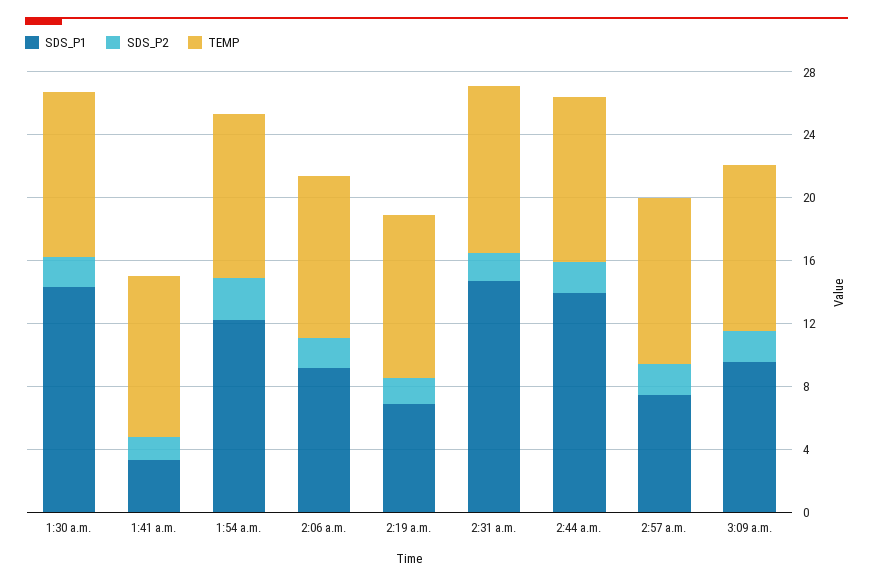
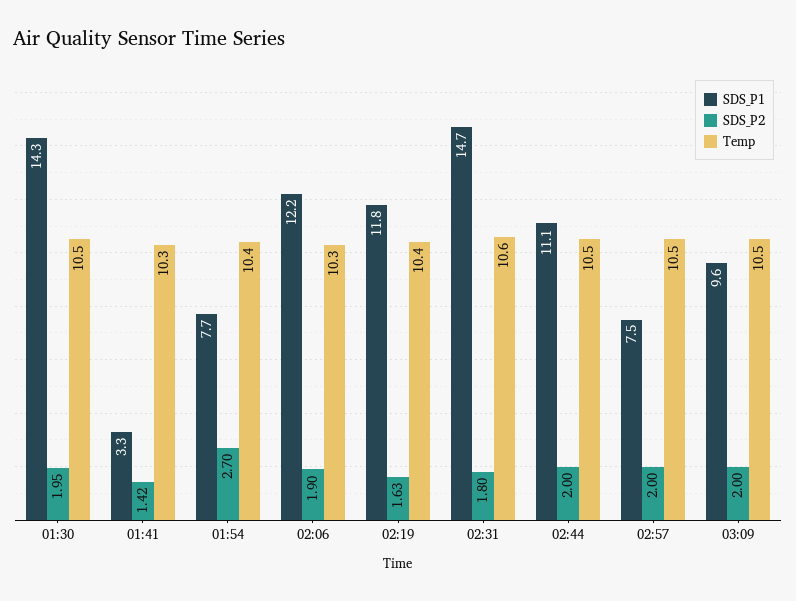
  {
    "SDS_P1": {
      "1:30 a.m.": 14.3,
      "1:41 a.m.": 3.3,
-     "1:54 a.m.": 12,
+     "1:54 a.m.": 7.7,
-     "2:06 a.m.": 9,
+     "2:06 a.m.": 12.2,
-     "2:19 a.m.": 7,
+     "2:19 a.m.": 11.8,
      "2:31 a.m.": 14.7,
-     "2:44 a.m.": 14,
+     "2:44 a.m.": 11.1,
      "2:57 a.m.": 7.5,
      "3:09 a.m.": 9.6
    },
    "SDS_P2": {
      "1:30 a.m.": 1.95,
      "1:41 a.m.": 1.42,
      "1:54 a.m.": 2.7,
      "2:06 a.m.": 1.9,
      "2:19 a.m.": 1.63,
      "2:31 a.m.": 1.8,
      "2:44 a.m.": 2,
      "2:57 a.m.": 2,
      "3:09 a.m.": 2
    },
    "TEMP": {
      "1:30 a.m.": 10.5,
      "1:41 a.m.": 10.3,
      "1:54 a.m.": 10.4,
      "2:06 a.m.": 10.3,
      "2:19 a.m.": 10.4,
      "2:31 a.m.": 10.6,
      "2:44 a.m.": 10.5,
      "2:57 a.m.": 10.5,
      "3:09 a.m.": 10.5
    }
  }

